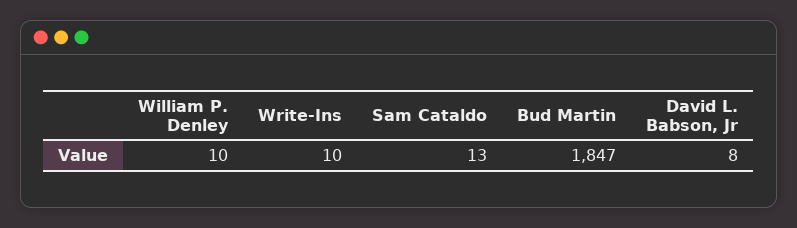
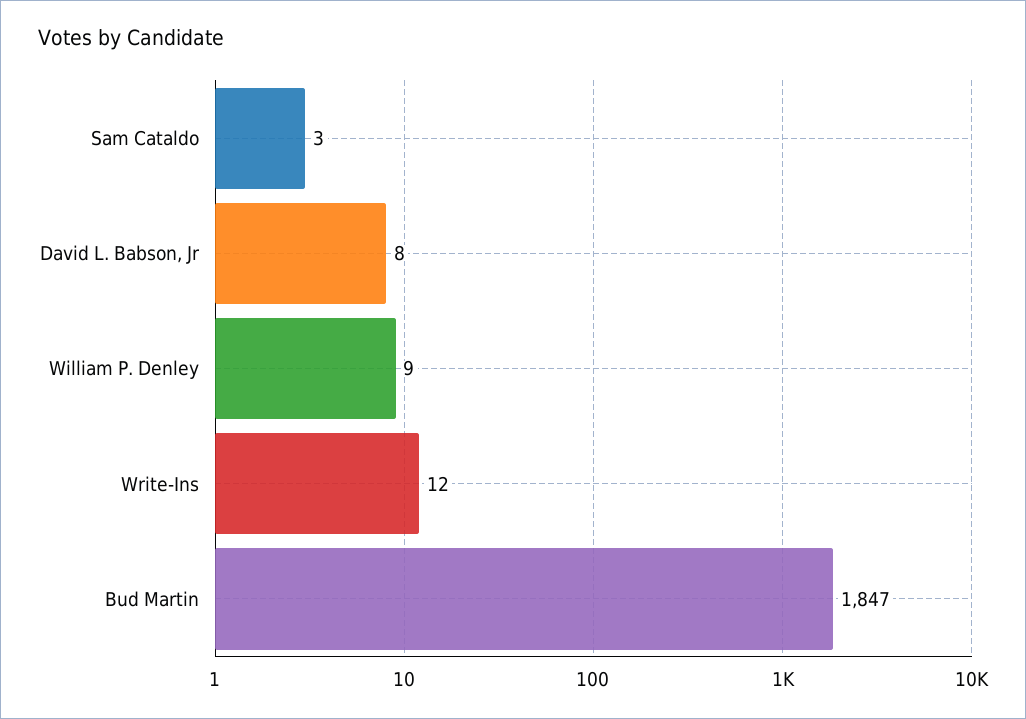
  {
-   "William P. Denley": 10,
+   "William P. Denley": 9,
-   "Write-Ins": 10,
+   "Write-Ins": 12,
-   "Sam Cataldo": 13,
+   "Sam Cataldo": 3,
    "Bud Martin": 1847,
    "David L. Babson, Jr": 8
  }

